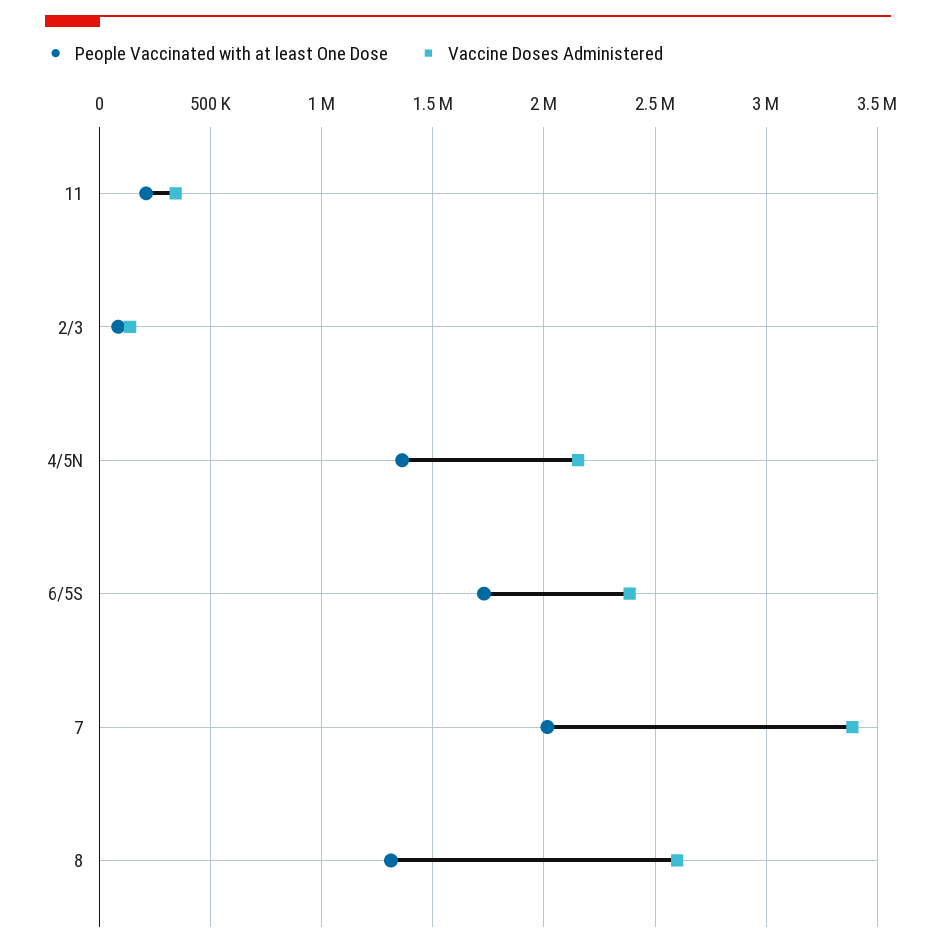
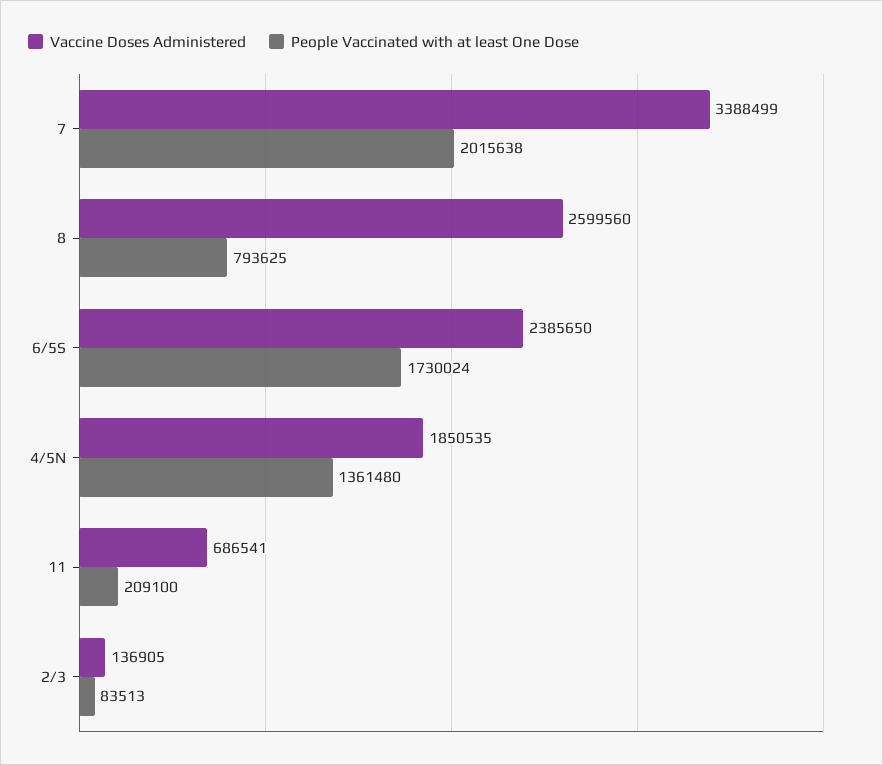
  {
    "People Vaccinated with at least One Dose": {
      "11": 209100,
      "2/3": 83513,
      "4/5N": 1361480,
      "6/5S": 1730024,
      "7": 2015638,
-     "8": 1300000
+     "8": 793625
    },
    "Vaccine Doses Administered": {
-     "11": 350000,
+     "11": 686541,
      "2/3": 136905,
-     "4/5N": 2150000,
+     "4/5N": 1850535,
      "6/5S": 2385650,
      "7": 3388499,
      "8": 2599560
    }
  }

